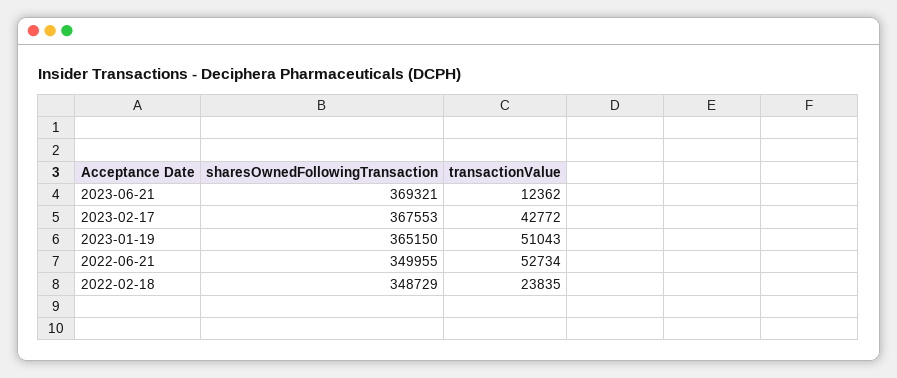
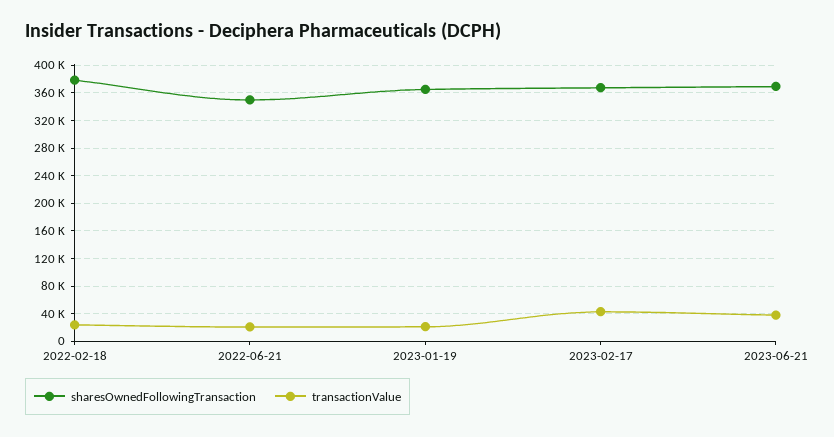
  {
    "sharesOwnedFollowingTransaction": {
      "2023-06-21": 369321,
      "2023-02-17": 367553,
      "2023-01-19": 365150,
      "2022-06-21": 349955,
-     "2022-02-18": 348729
+     "2022-02-18": 380000
    },
    "transactionValue": {
-     "2023-06-21": 12362,
+     "2023-06-21": 40000,
      "2023-02-17": 42772,
-     "2023-01-19": 51043,
+     "2023-01-19": 20000,
-     "2022-06-21": 52734,
+     "2022-06-21": 20000,
      "2022-02-18": 23835
    }
  }

